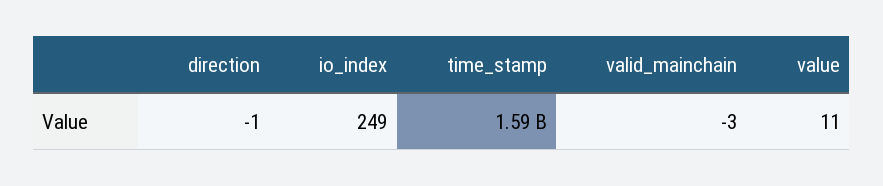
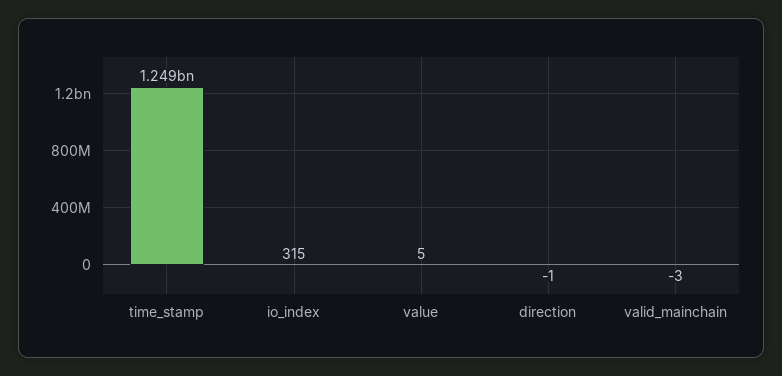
  {
    "direction": -1,
-   "io_index": 249,
+   "io_index": 315,
-   "time_stamp": 1590000000,
+   "time_stamp": 1249000000,
    "valid_mainchain": -3,
-   "value": 11
+   "value": 5
  }

